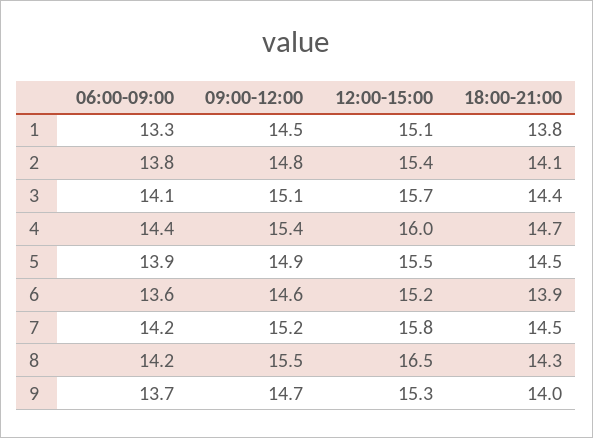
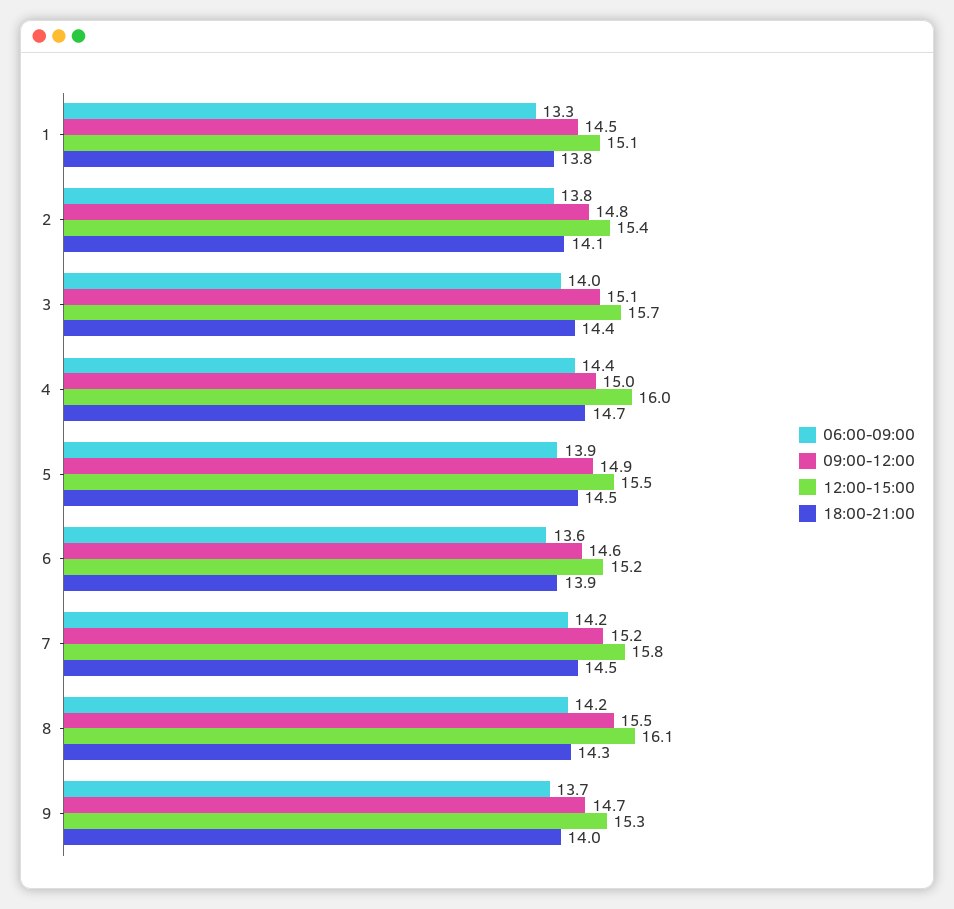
  {
    "06:00-09:00": {
      "1": 13.3,
      "2": 13.8,
-     "3": 14.1,
+     "3": 14,
      "4": 14.4,
      "5": 13.9,
      "6": 13.6,
      "7": 14.2,
      "8": 14.2,
      "9": 13.7
    },
    "09:00-12:00": {
      "1": 14.5,
      "2": 14.8,
      "3": 15.1,
-     "4": 15.4,
+     "4": 15,
      "5": 14.9,
      "6": 14.6,
      "7": 15.2,
      "8": 15.5,
      "9": 14.7
    },
    "12:00-15:00": {
      "1": 15.1,
      "2": 15.4,
      "3": 15.7,
      "4": 16,
      "5": 15.5,
      "6": 15.2,
      "7": 15.8,
-     "8": 16.5,
+     "8": 16.1,
      "9": 15.3
    },
    "18:00-21:00": {
      "1": 13.8,
      "2": 14.1,
      "3": 14.4,
      "4": 14.7,
      "5": 14.5,
      "6": 13.9,
      "7": 14.5,
      "8": 14.3,
      "9": 14
    }
  }

